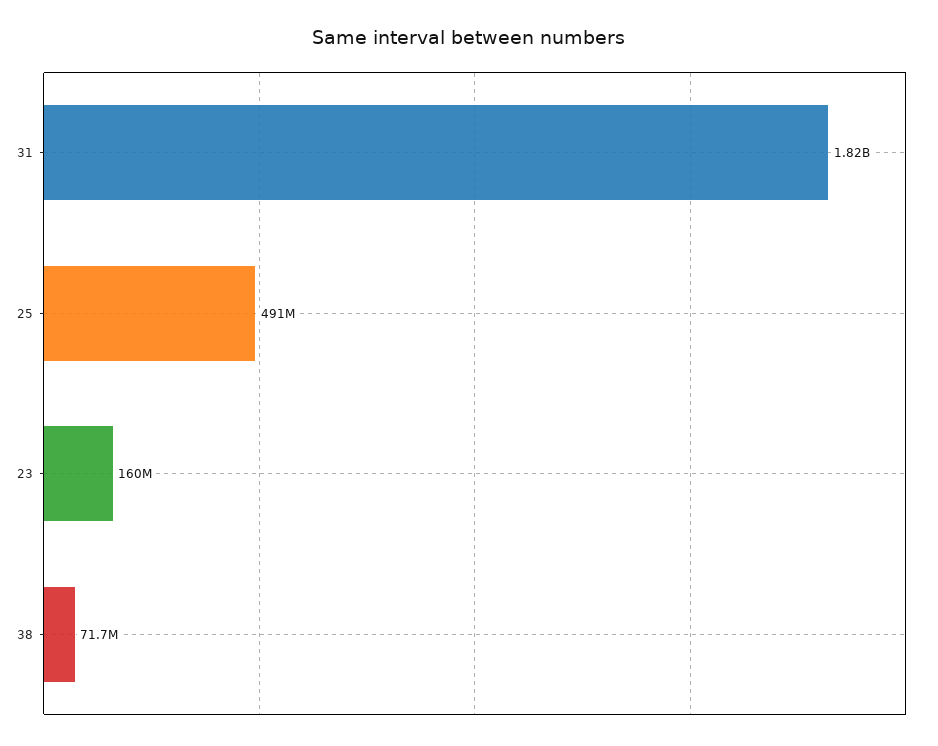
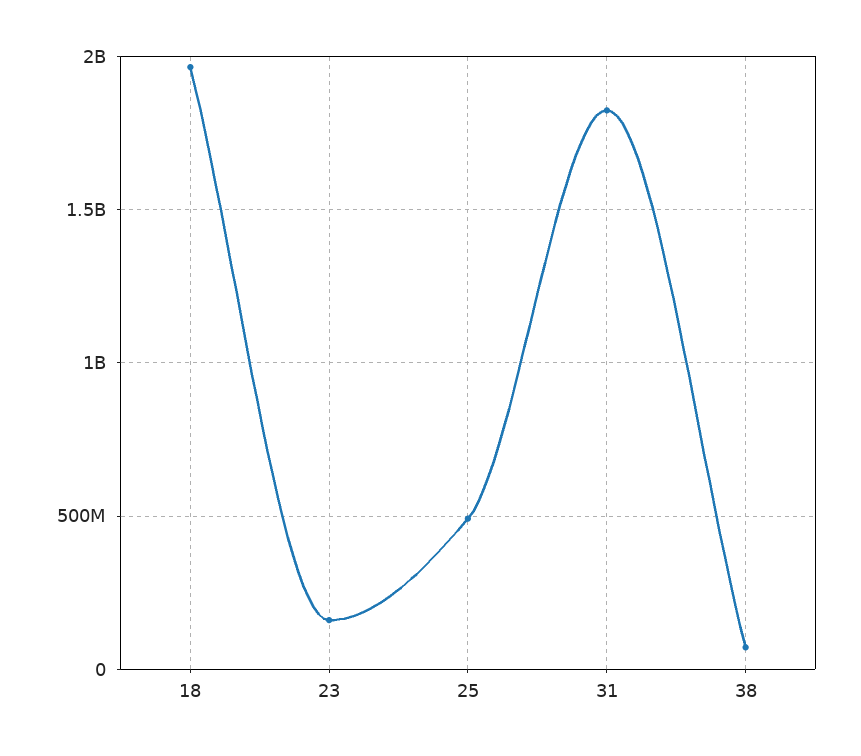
  {
    "31": 1820000000,
    "25": 491000000,
    "23": 160000000,
-   "38": 71700000
+   "38": 71700000,
+   "18": 1950000000
  }

